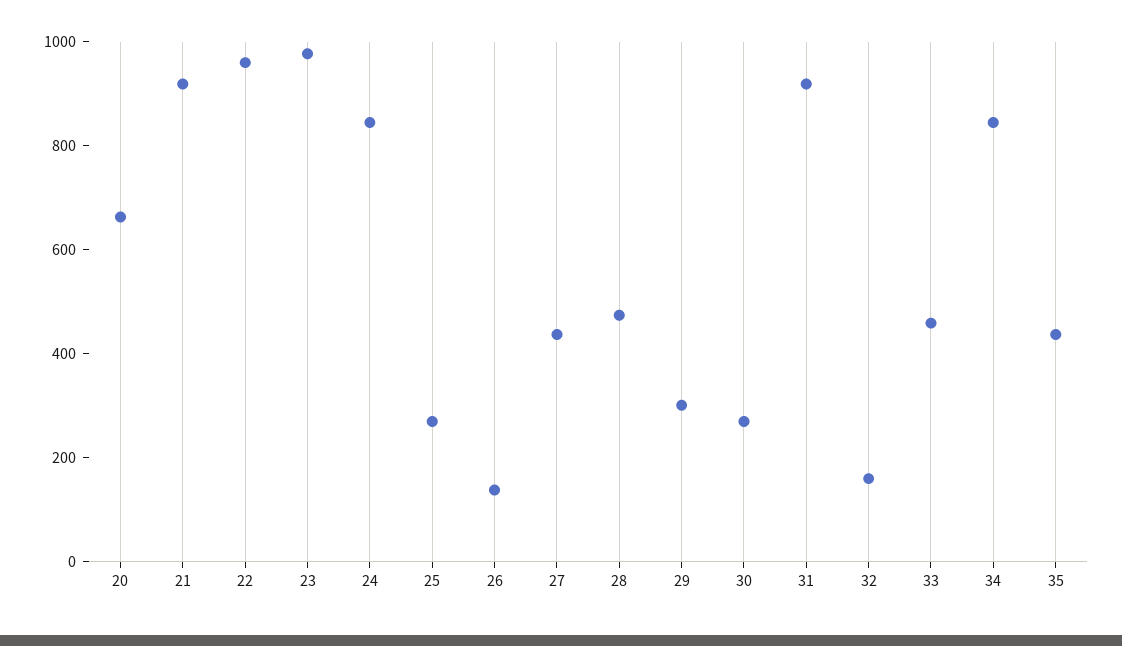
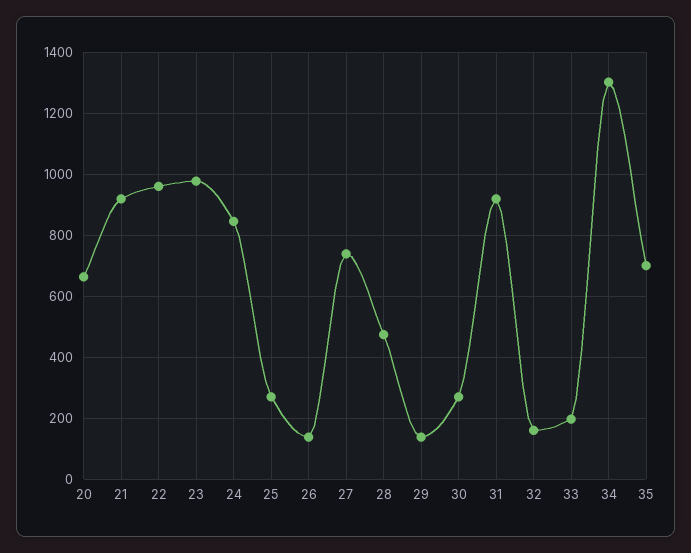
  {
    "20": 660,
    "21": 920,
    "22": 960,
    "23": 980,
    "24": 840,
    "25": 280,
    "26": 140,
-   "27": 450,
+   "27": 740,
    "28": 480,
-   "29": 300,
+   "29": 140,
    "30": 280,
    "31": 920,
    "32": 160,
-   "33": 450,
+   "33": 200,
-   "34": 850,
+   "34": 1300,
-   "35": 450
+   "35": 700
  }

